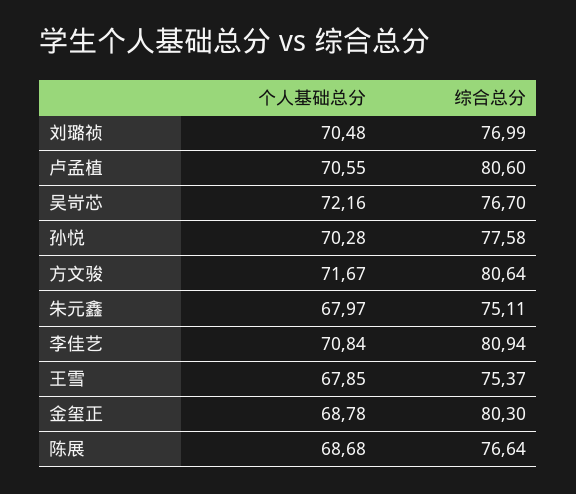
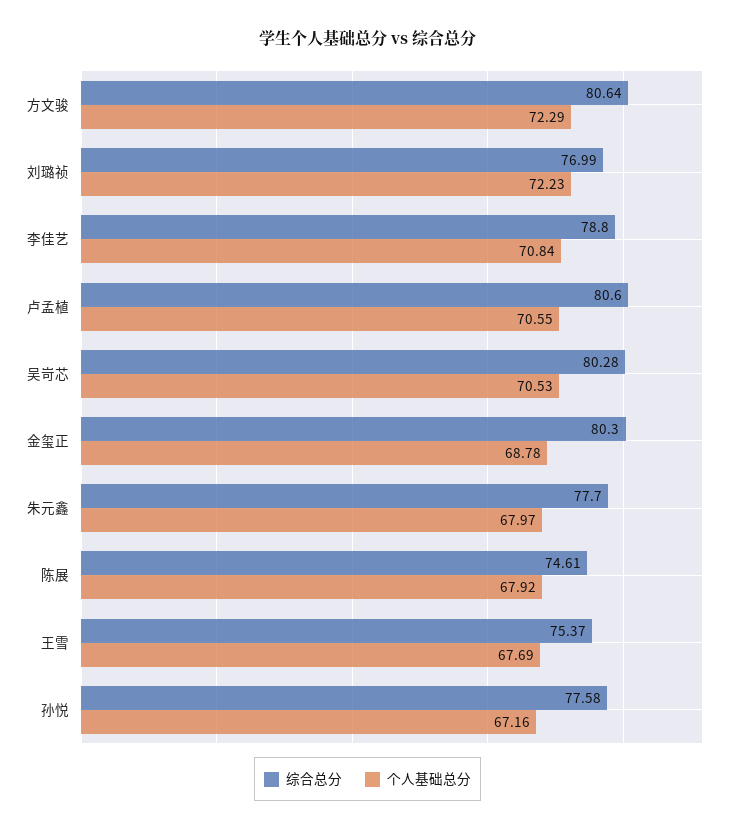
  {
    "个人基础总分": {
-     "刘璐祯": 70.48,
+     "刘璐祯": 72.23,
      "卢孟植": 70.55,
-     "吴岢芯": 72.16,
+     "吴岢芯": 70.53,
-     "孙悦": 70.28,
+     "孙悦": 67.16,
-     "方文骏": 71.67,
+     "方文骏": 72.29,
      "朱元鑫": 67.97,
      "李佳艺": 70.84,
-     "王雪": 67.85,
+     "王雪": 67.69,
      "金玺正": 68.78,
-     "陈展": 68.68
+     "陈展": 67.92
    },
    "综合总分": {
      "刘璐祯": 76.99,
      "卢孟植": 80.6,
-     "吴岢芯": 76.7,
+     "吴岢芯": 80.28,
      "孙悦": 77.58,
      "方文骏": 80.64,
-     "朱元鑫": 75.11,
+     "朱元鑫": 77.7,
-     "李佳艺": 80.94,
+     "李佳艺": 78.8,
      "王雪": 75.37,
      "金玺正": 80.3,
-     "陈展": 76.64
+     "陈展": 74.61
    }
  }

